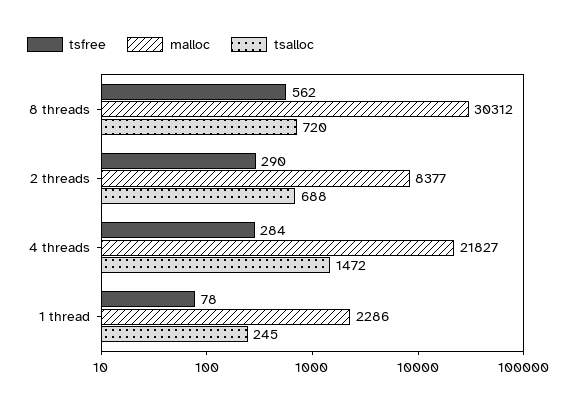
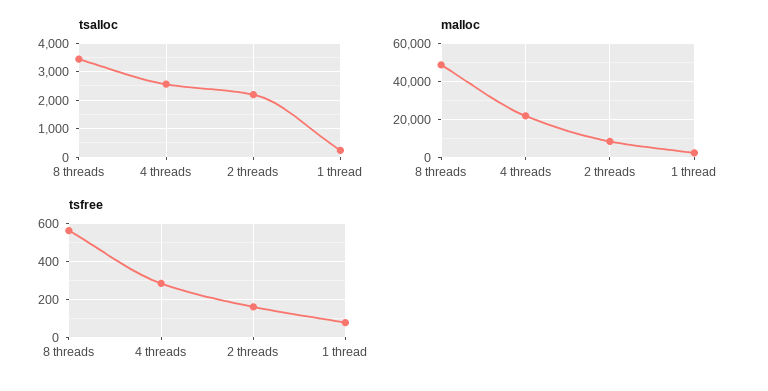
  {
    "tsfree": {
      "8 threads": 562,
-     "2 threads": 290,
+     "2 threads": 150,
      "4 threads": 284,
      "1 thread": 78
    },
    "malloc": {
-     "8 threads": 30312,
+     "8 threads": 50000,
      "2 threads": 8377,
      "4 threads": 21827,
      "1 thread": 2286
    },
    "tsalloc": {
-     "8 threads": 720,
+     "8 threads": 3500,
-     "2 threads": 688,
+     "2 threads": 2250,
-     "4 threads": 1472,
+     "4 threads": 2500,
      "1 thread": 245
    }
  }

